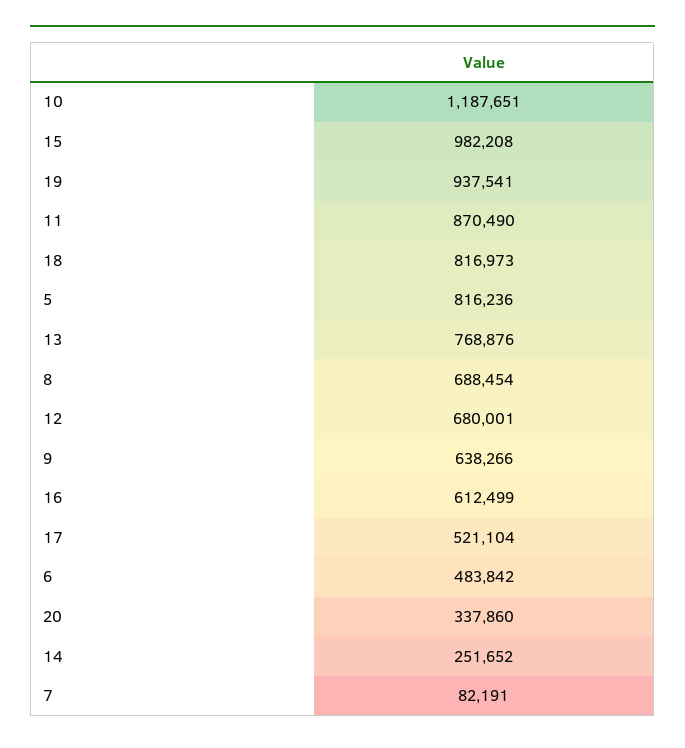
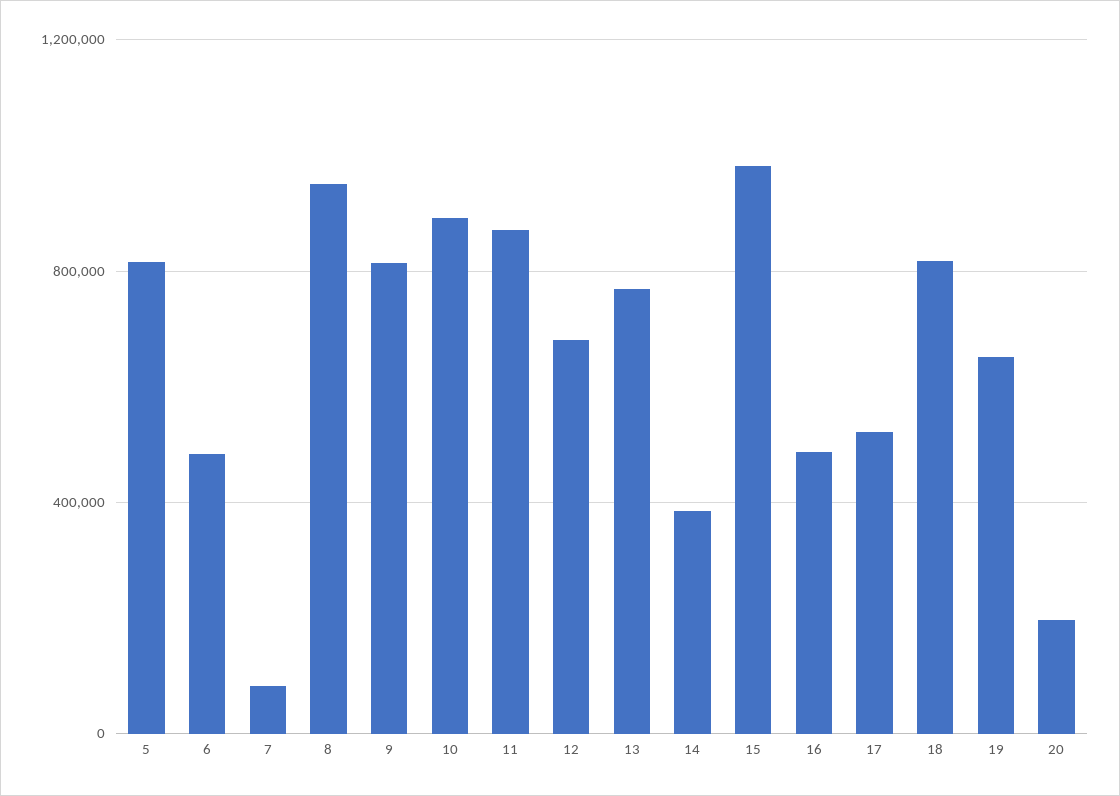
  {
-   "10": 1187651,
+   "10": 900000,
    "15": 982208,
-   "19": 937541,
+   "19": 650000,
    "11": 870490,
    "18": 816973,
    "5": 816236,
    "13": 768876,
-   "8": 688454,
+   "8": 950000,
    "12": 680001,
-   "9": 638266,
+   "9": 800000,
-   "16": 612499,
+   "16": 500000,
    "17": 521104,
    "6": 483842,
-   "20": 337860,
+   "20": 200000,
-   "14": 251652,
+   "14": 400000,
    "7": 82191
  }

